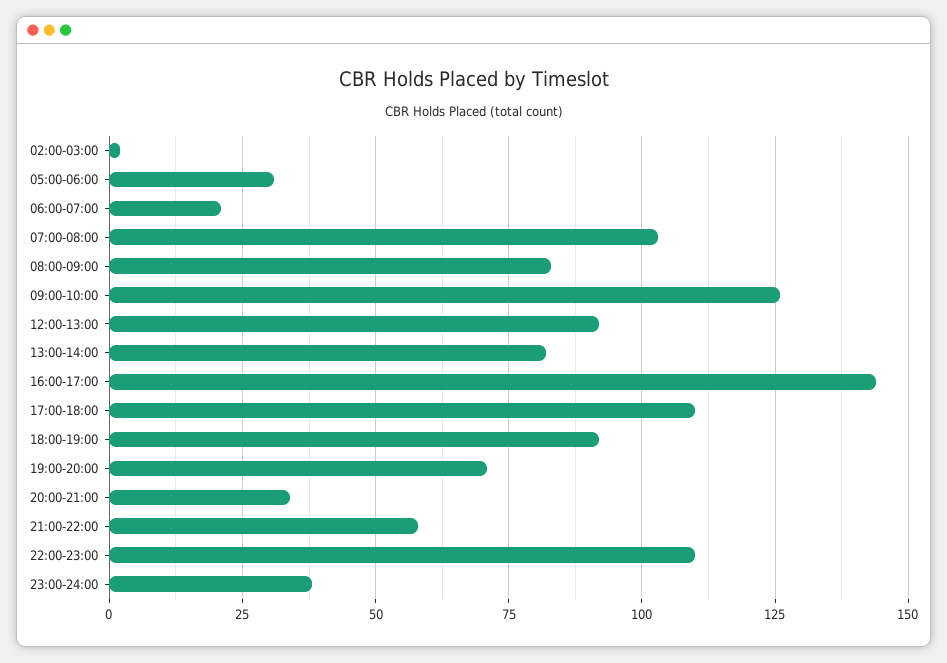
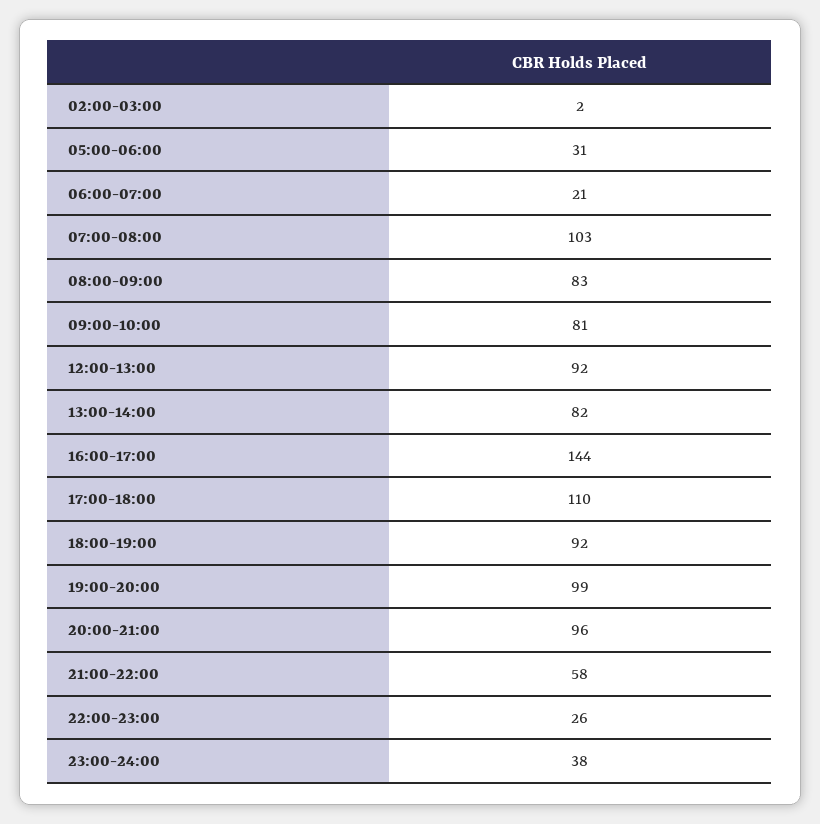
  {
    "02:00-03:00": 2,
    "05:00-06:00": 31,
    "06:00-07:00": 21,
    "07:00-08:00": 103,
    "08:00-09:00": 83,
-   "09:00-10:00": 125,
+   "09:00-10:00": 81,
    "12:00-13:00": 92,
    "13:00-14:00": 82,
    "16:00-17:00": 144,
    "17:00-18:00": 110,
    "18:00-19:00": 92,
-   "19:00-20:00": 70,
+   "19:00-20:00": 99,
-   "20:00-21:00": 35,
+   "20:00-21:00": 96,
    "21:00-22:00": 58,
-   "22:00-23:00": 110,
+   "22:00-23:00": 26,
    "23:00-24:00": 38
  }

